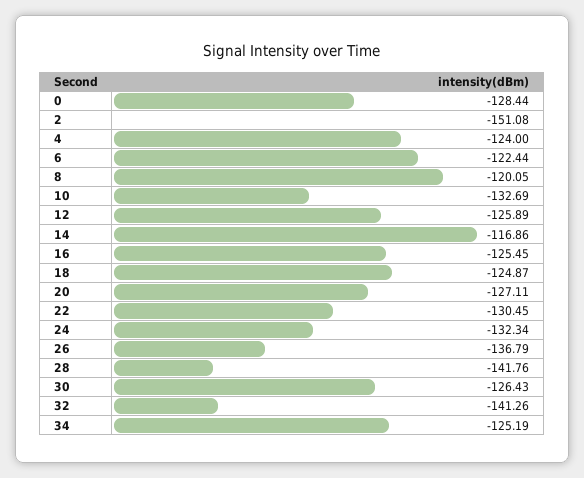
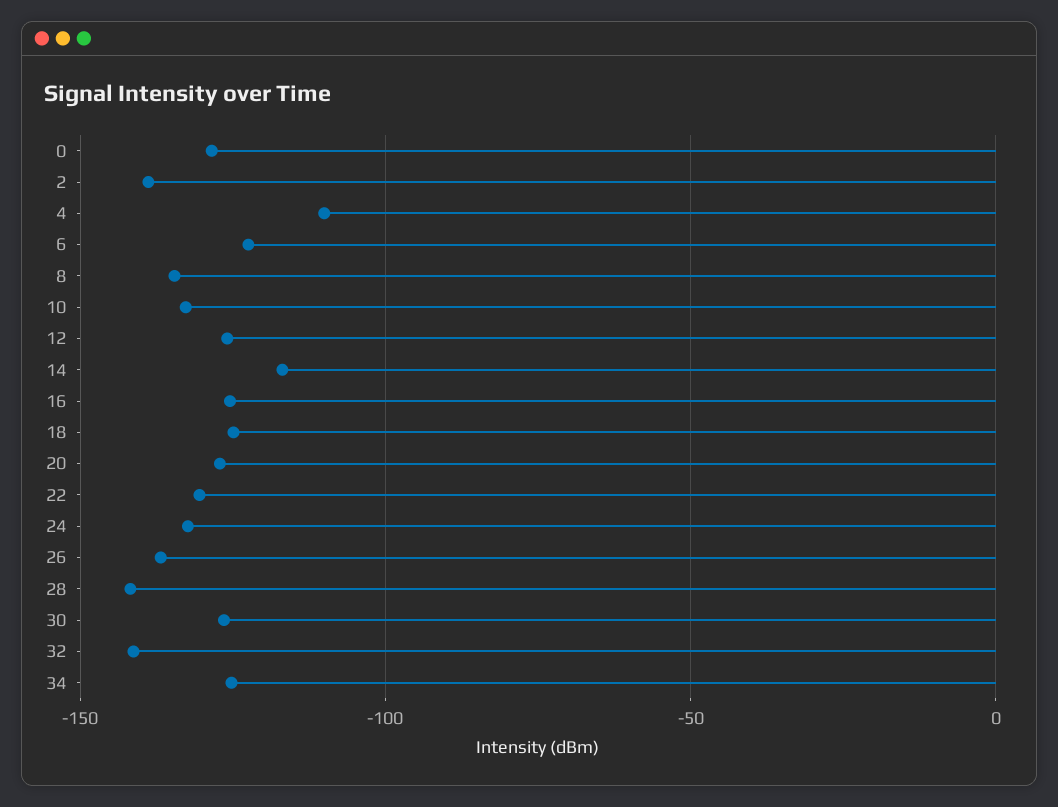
  {
    "0": -128.44,
-   "2": -151.08,
+   "2": -140,
-   "4": -124,
+   "4": -110,
    "6": -122.44,
-   "8": -120.05,
+   "8": -135,
    "10": -132.69,
    "12": -125.89,
    "14": -116.86,
    "16": -125.45,
    "18": -124.87,
    "20": -127.11,
    "22": -130.45,
    "24": -132.34,
    "26": -136.79,
    "28": -141.76,
    "30": -126.43,
    "32": -141.26,
    "34": -125.19
  }

